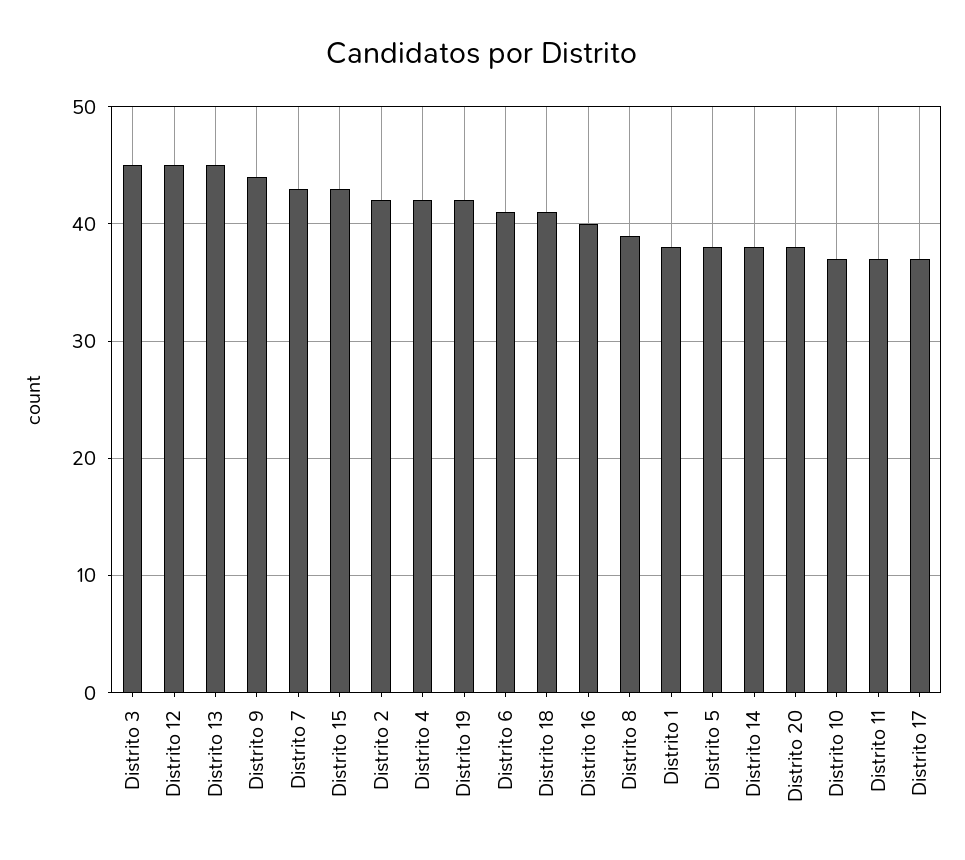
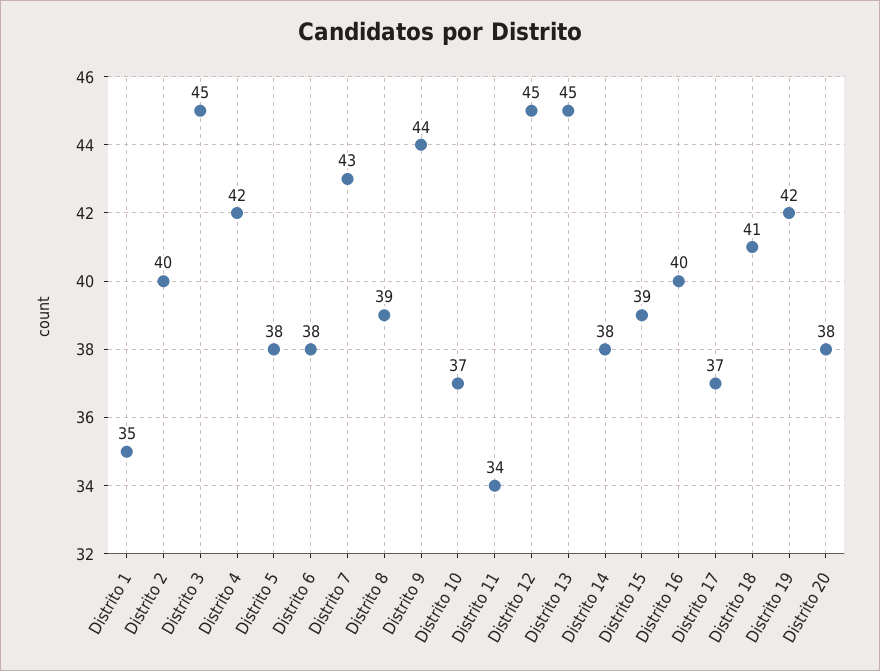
  {
    "Distrito 3": 45,
    "Distrito 12": 45,
    "Distrito 13": 45,
    "Distrito 9": 44,
    "Distrito 7": 43,
-   "Distrito 15": 43,
+   "Distrito 15": 39,
-   "Distrito 2": 42,
+   "Distrito 2": 40,
    "Distrito 4": 42,
    "Distrito 19": 42,
-   "Distrito 6": 41,
+   "Distrito 6": 38,
    "Distrito 18": 41,
    "Distrito 16": 40,
    "Distrito 8": 39,
-   "Distrito 1": 38,
+   "Distrito 1": 35,
    "Distrito 5": 38,
    "Distrito 14": 38,
    "Distrito 20": 38,
    "Distrito 10": 37,
-   "Distrito 11": 37,
+   "Distrito 11": 34,
    "Distrito 17": 37
  }

